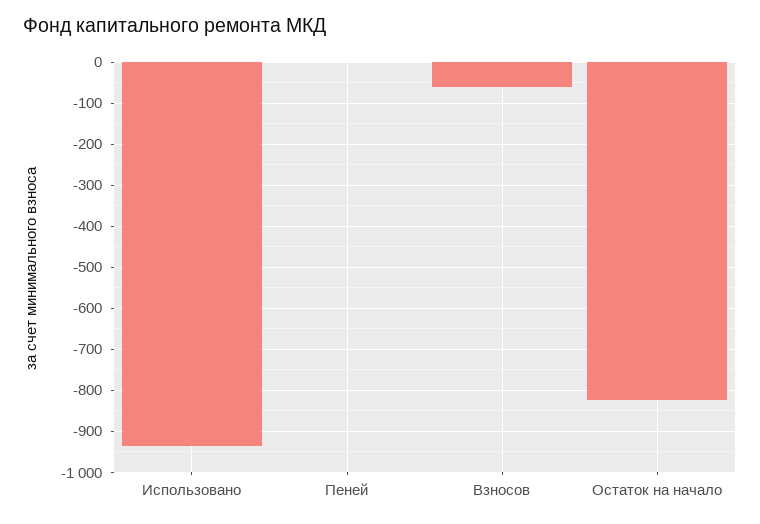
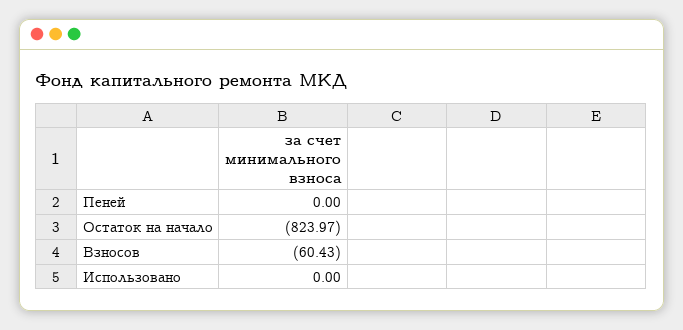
  {
-   "Использовано": -940,
+   "Использовано": 0,
    "Пеней": 0,
    "Взносов": -60.43,
    "Остаток на начало": -823.97
  }

